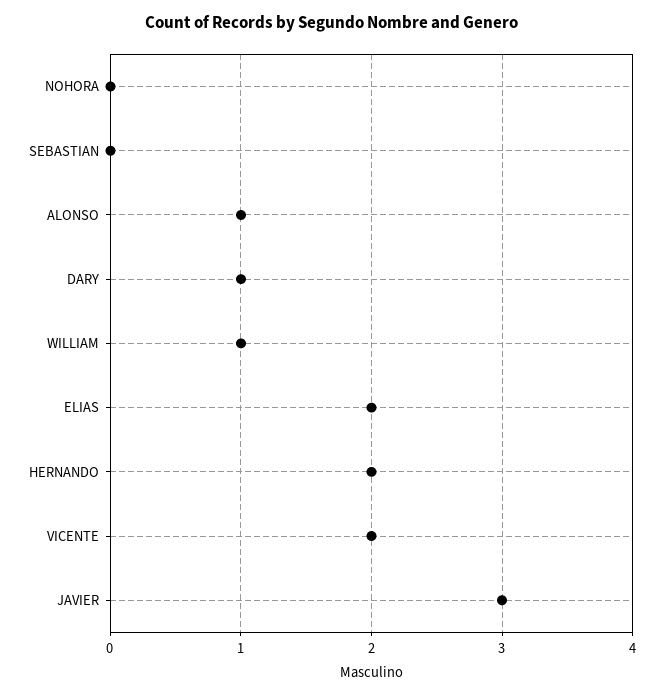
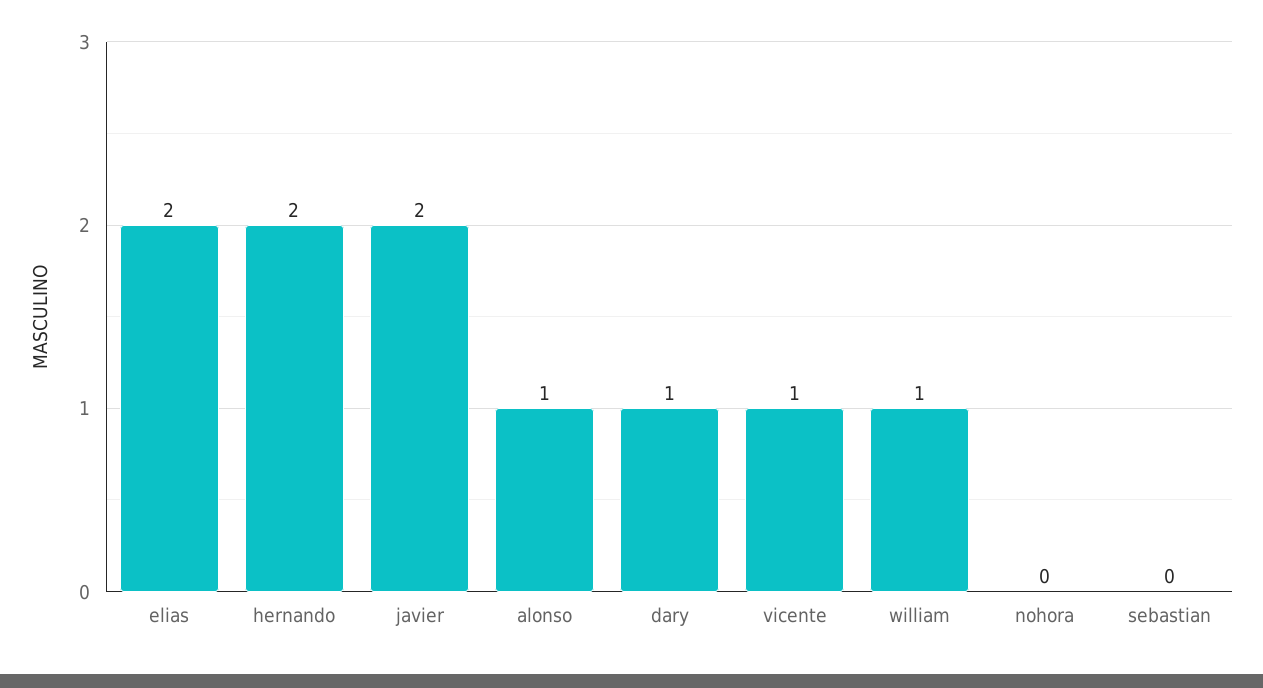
  {
    "NOHORA": 0,
    "SEBASTIAN": 0,
    "ALONSO": 1,
    "DARY": 1,
    "WILLIAM": 1,
    "ELIAS": 2,
    "HERNANDO": 2,
-   "VICENTE": 2,
+   "VICENTE": 1,
-   "JAVIER": 3
+   "JAVIER": 2
  }

